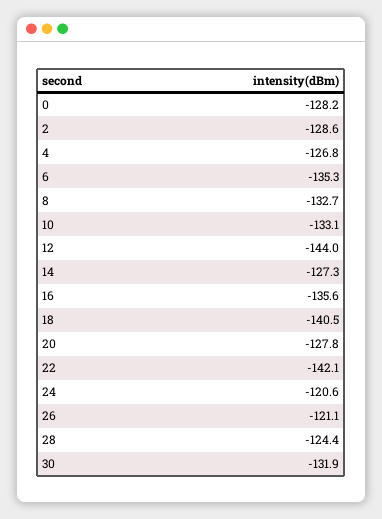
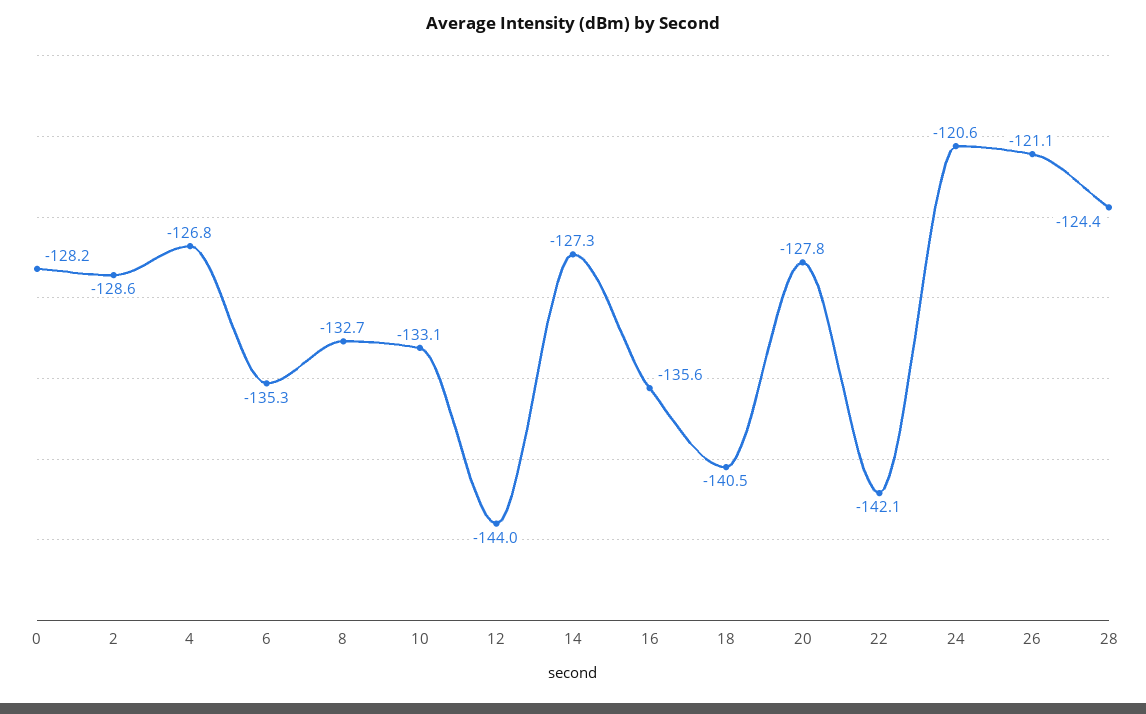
  {
    "0": -128.2,
    "2": -128.6,
    "4": -126.8,
    "6": -135.3,
    "8": -132.7,
    "10": -133.1,
    "12": -144,
    "14": -127.3,
    "16": -135.6,
    "18": -140.5,
    "20": -127.8,
    "22": -142.1,
    "24": -120.6,
    "26": -121.1,
-   "28": -124.4,
+   "28": -124.4
-   "30": -131.9
  }

